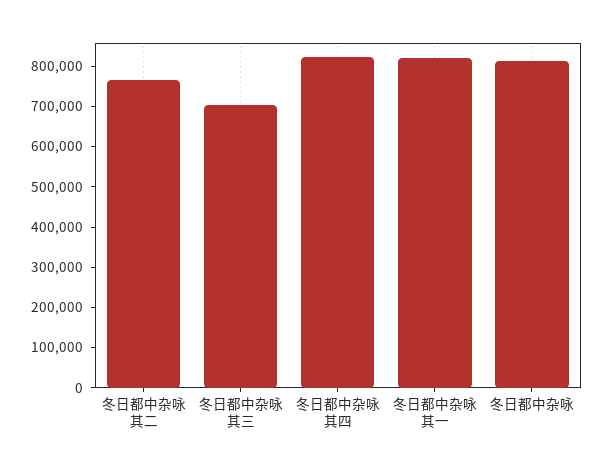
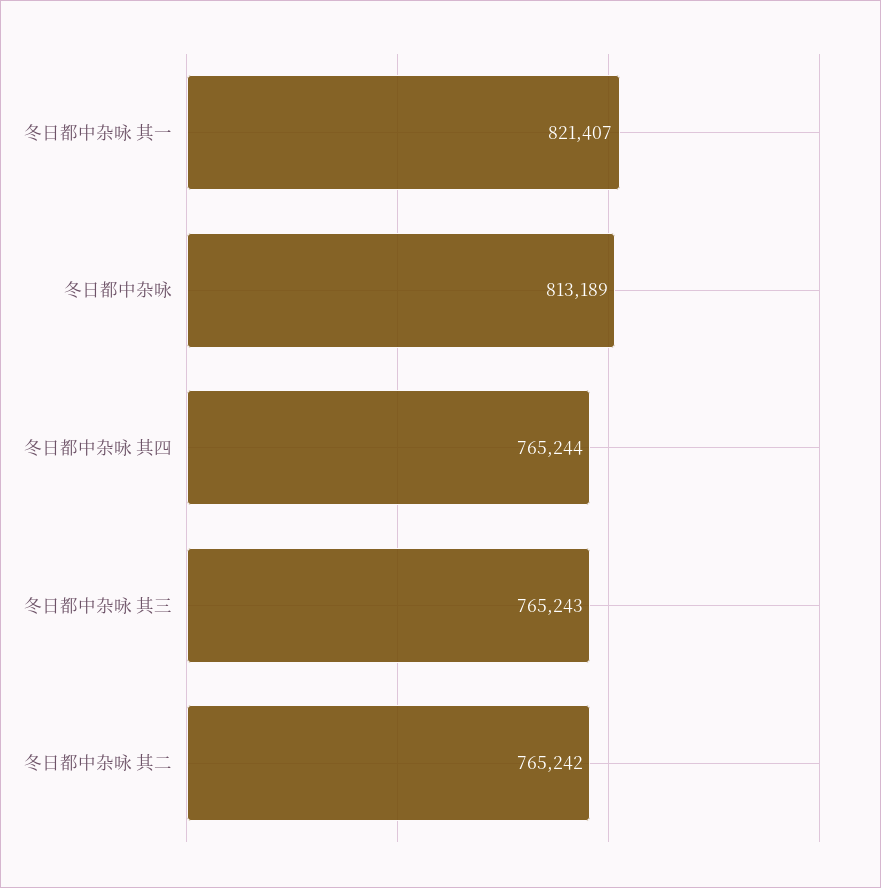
  {
    "冬日都中杂咏 其二": 765242,
-   "冬日都中杂咏 其三": 700000,
+   "冬日都中杂咏 其三": 765243,
-   "冬日都中杂咏 其四": 820000,
+   "冬日都中杂咏 其四": 765244,
    "冬日都中杂咏 其一": 821407,
    "冬日都中杂咏": 813189
  }

